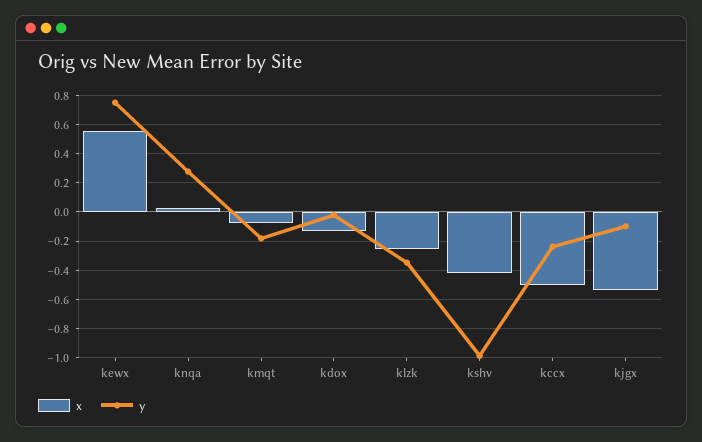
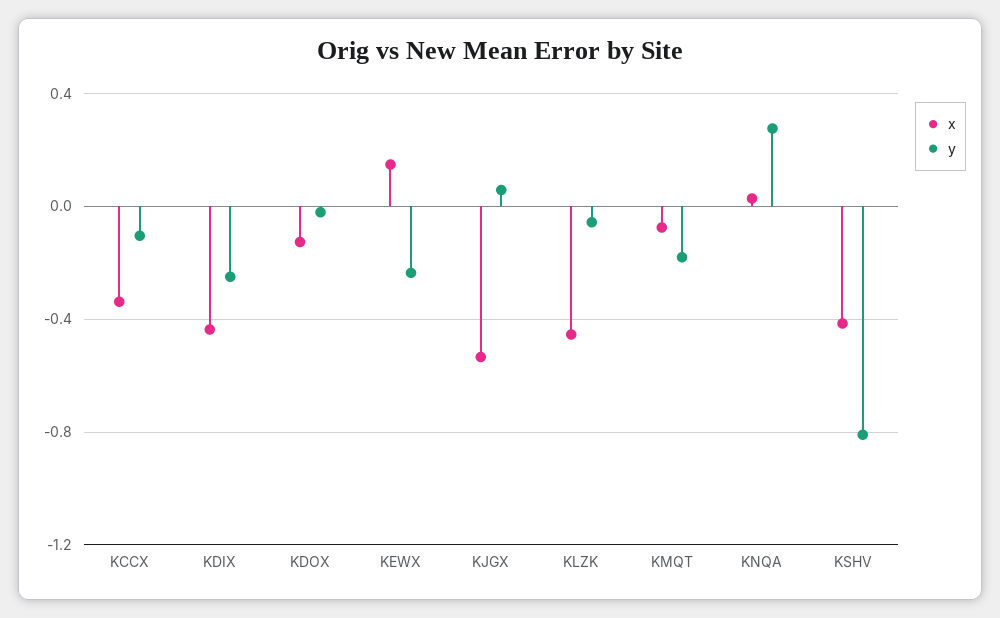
  {
    "x": {
-     "kewx": 0.55,
+     "kewx": 0.15,
      "knqa": 0.05,
      "kmqt": -0.1,
      "kdox": -0.15,
-     "klzk": -0.25,
+     "klzk": -0.45,
      "kshv": -0.4,
-     "kccx": -0.5,
+     "kccx": -0.35,
-     "kjgx": -0.55
+     "kjgx": -0.55,
+     "KDIX": -0.45
    },
    "y": {
-     "kewx": 0.75,
+     "kewx": -0.25,
      "knqa": 0.3,
      "kmqt": -0.2,
      "kdox": 0,
-     "klzk": -0.35,
+     "klzk": -0.05,
-     "kshv": -1,
+     "kshv": -0.8,
-     "kccx": -0.25,
+     "kccx": -0.1,
-     "kjgx": -0.1
+     "kjgx": 0.05,
+     "KDIX": -0.25
    }
  }

